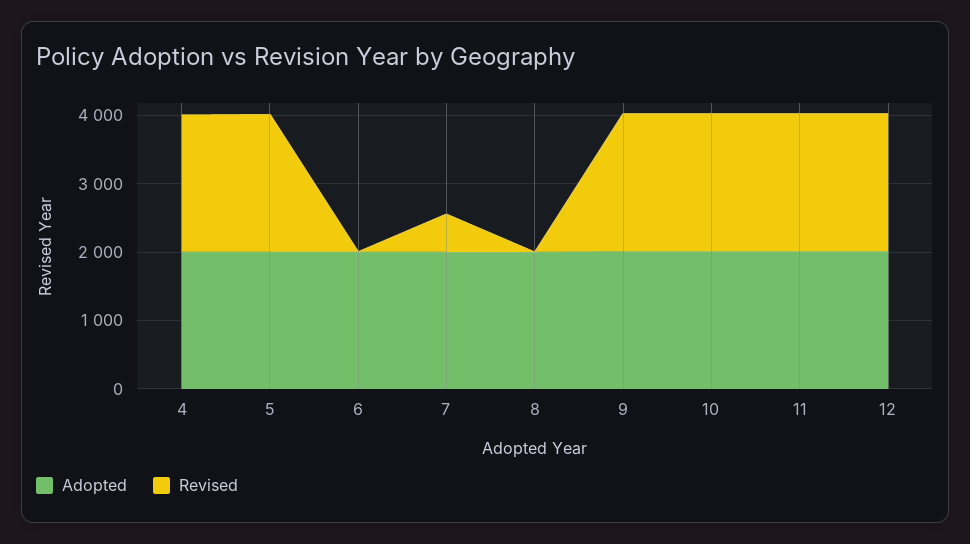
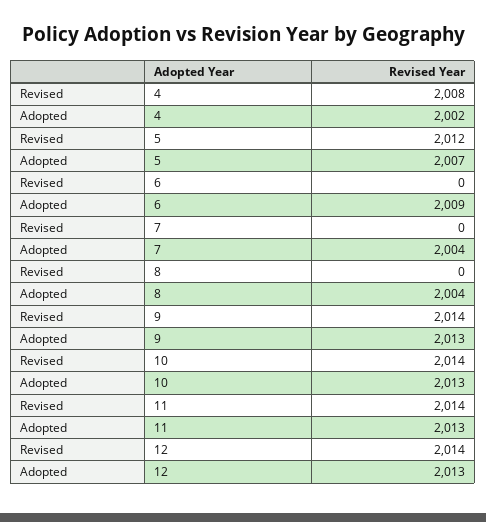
  {
    "Adopted": {
      "4": 2002,
      "5": 2007,
      "6": 2009,
      "7": 2004,
      "8": 2004,
      "9": 2013,
      "10": 2013,
      "11": 2013,
      "12": 2013
    },
    "Revised": {
      "4": 2008,
      "5": 2012,
      "6": 0,
-     "7": 600,
+     "7": 0,
      "8": 0,
      "9": 2014,
      "10": 2014,
      "11": 2014,
      "12": 2014
    }
  }

